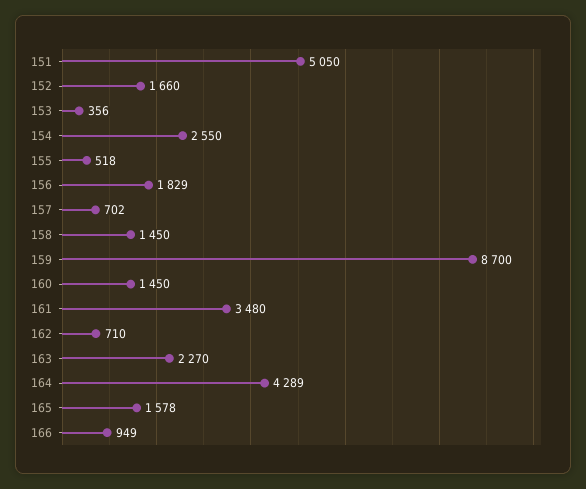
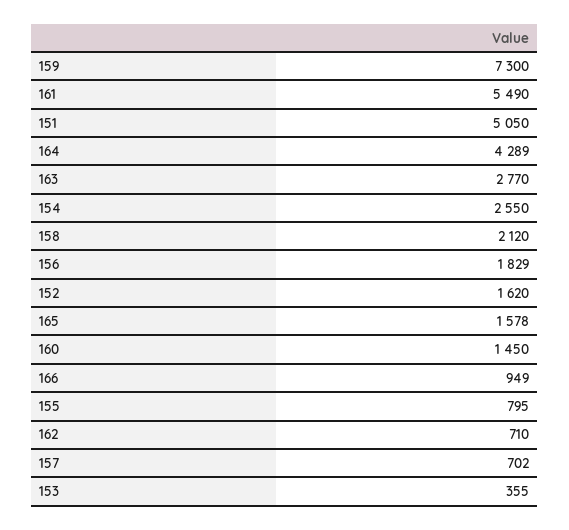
  {
    "151": 5050,
-   "152": 1660,
+   "152": 1620,
-   "153": 356,
+   "153": 355,
    "154": 2550,
-   "155": 518,
+   "155": 795,
    "156": 1829,
    "157": 702,
-   "158": 1450,
+   "158": 2120,
-   "159": 8700,
+   "159": 7300,
    "160": 1450,
-   "161": 3480,
+   "161": 5490,
    "162": 710,
-   "163": 2270,
+   "163": 2770,
    "164": 4289,
    "165": 1578,
    "166": 949
  }

